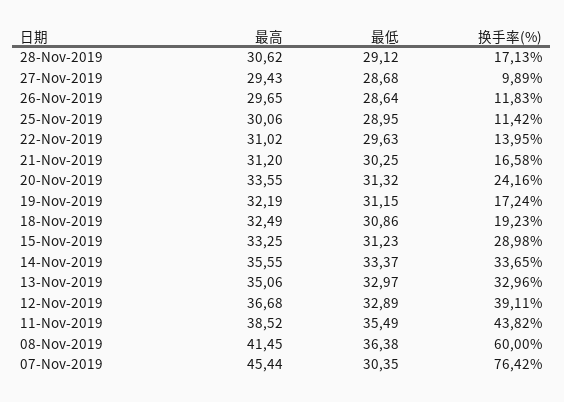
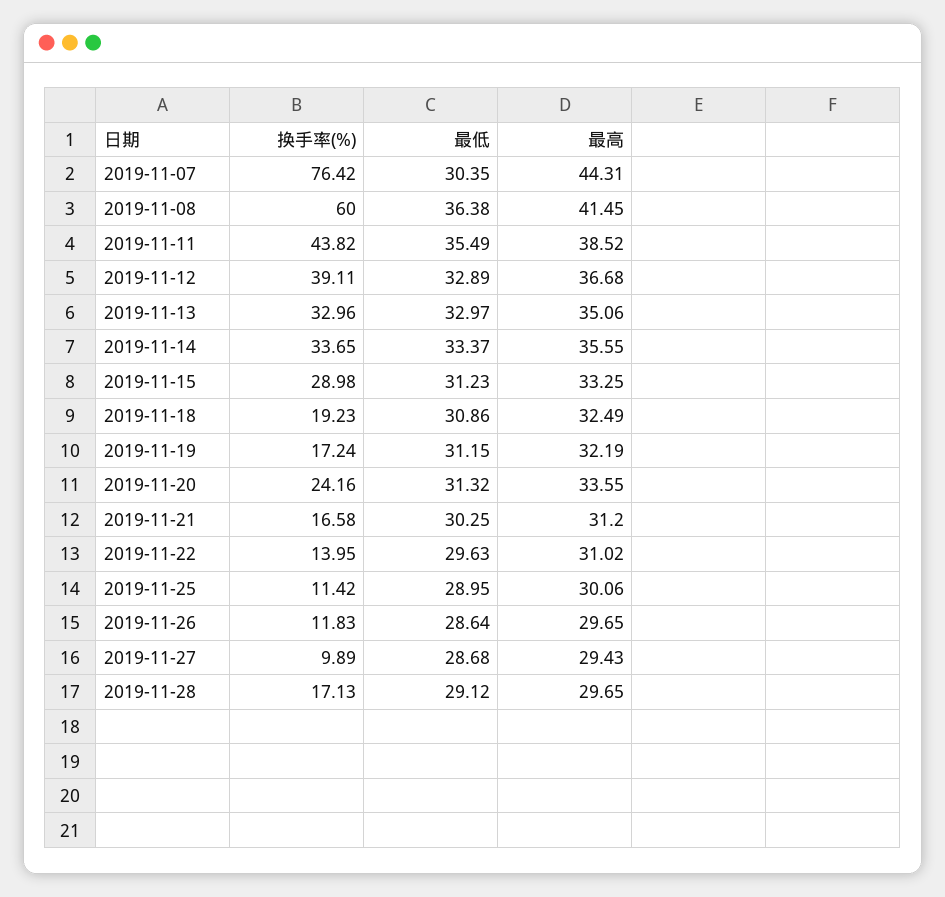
  {
    "最高": {
-     "28-Nov-2019": 30.62,
+     "28-Nov-2019": 29.65,
      "27-Nov-2019": 29.43,
      "26-Nov-2019": 29.65,
      "25-Nov-2019": 30.06,
      "22-Nov-2019": 31.02,
      "21-Nov-2019": 31.2,
      "20-Nov-2019": 33.55,
      "19-Nov-2019": 32.19,
      "18-Nov-2019": 32.49,
      "15-Nov-2019": 33.25,
      "14-Nov-2019": 35.55,
      "13-Nov-2019": 35.06,
      "12-Nov-2019": 36.68,
      "11-Nov-2019": 38.52,
      "08-Nov-2019": 41.45,
-     "07-Nov-2019": 45.44
+     "07-Nov-2019": 44.31
    },
    "最低": {
      "28-Nov-2019": 29.12,
      "27-Nov-2019": 28.68,
      "26-Nov-2019": 28.64,
      "25-Nov-2019": 28.95,
      "22-Nov-2019": 29.63,
      "21-Nov-2019": 30.25,
      "20-Nov-2019": 31.32,
      "19-Nov-2019": 31.15,
      "18-Nov-2019": 30.86,
      "15-Nov-2019": 31.23,
      "14-Nov-2019": 33.37,
      "13-Nov-2019": 32.97,
      "12-Nov-2019": 32.89,
      "11-Nov-2019": 35.49,
      "08-Nov-2019": 36.38,
      "07-Nov-2019": 30.35
    },
    "换手率(%)": {
      "28-Nov-2019": 17.13,
      "27-Nov-2019": 9.89,
      "26-Nov-2019": 11.83,
      "25-Nov-2019": 11.42,
      "22-Nov-2019": 13.95,
      "21-Nov-2019": 16.58,
      "20-Nov-2019": 24.16,
      "19-Nov-2019": 17.24,
      "18-Nov-2019": 19.23,
      "15-Nov-2019": 28.98,
      "14-Nov-2019": 33.65,
      "13-Nov-2019": 32.96,
      "12-Nov-2019": 39.11,
      "11-Nov-2019": 43.82,
      "08-Nov-2019": 60,
      "07-Nov-2019": 76.42
    }
  }

